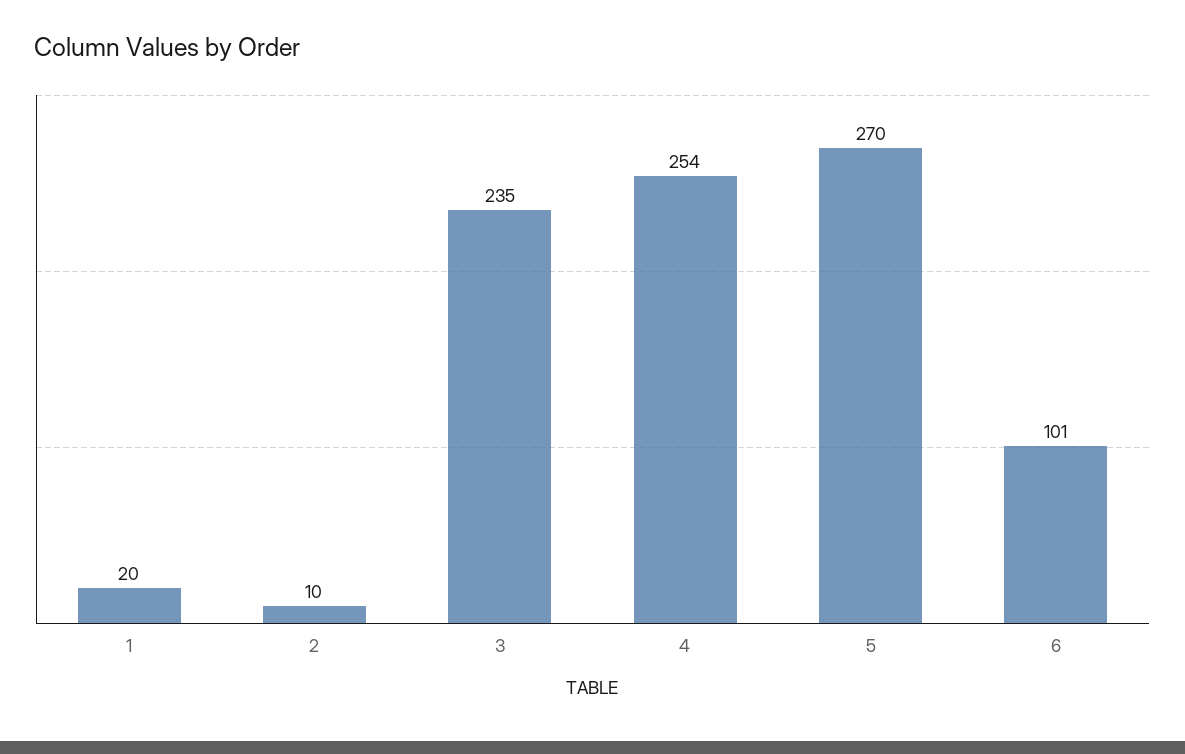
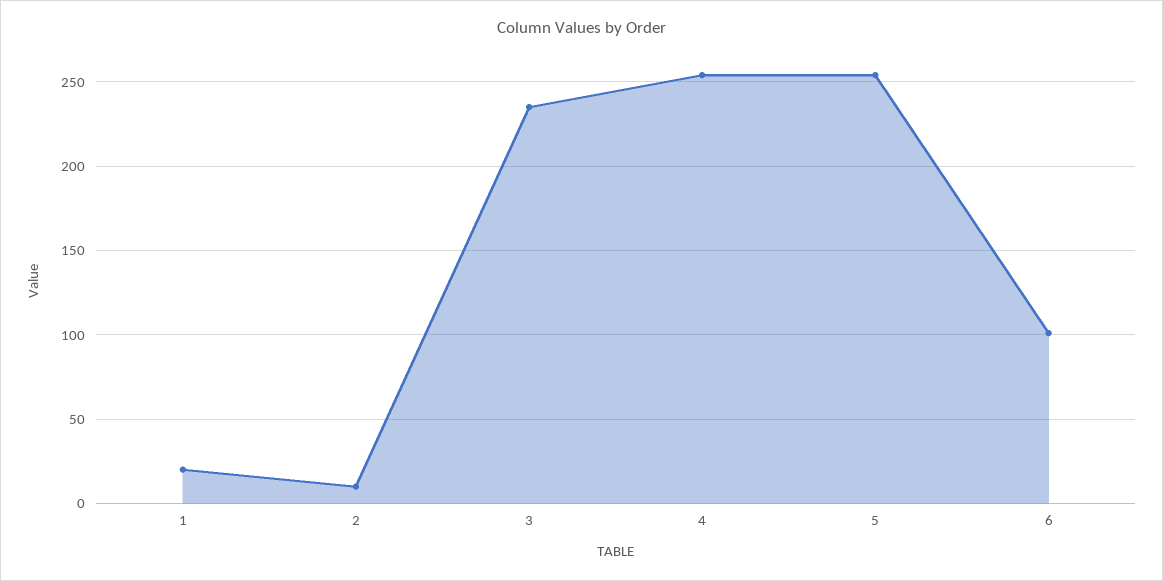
  {
    "1": 20,
    "2": 10,
    "3": 235,
    "4": 254,
-   "5": 270,
+   "5": 255,
    "6": 101
  }

